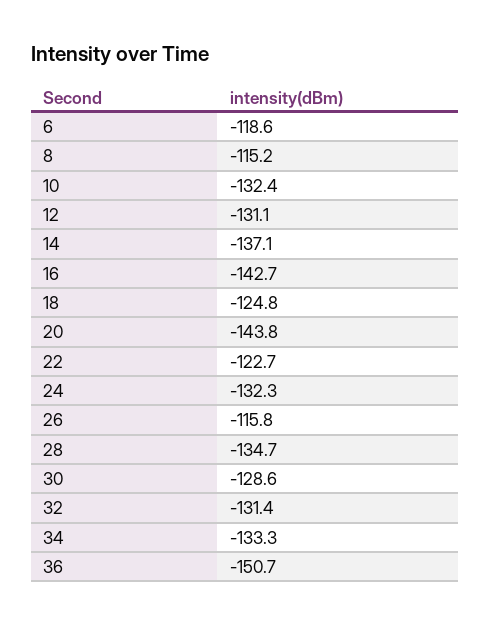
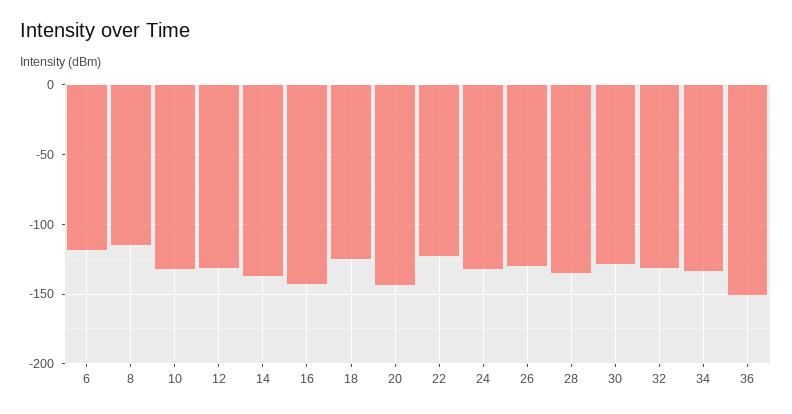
  {
    "6": -118.6,
    "8": -115.2,
    "10": -132.4,
    "12": -131.1,
    "14": -137.1,
    "16": -142.7,
    "18": -124.8,
    "20": -143.8,
    "22": -122.7,
    "24": -132.3,
-   "26": -115.8,
+   "26": -130,
    "28": -134.7,
    "30": -128.6,
    "32": -131.4,
    "34": -133.3,
    "36": -150.7
  }

